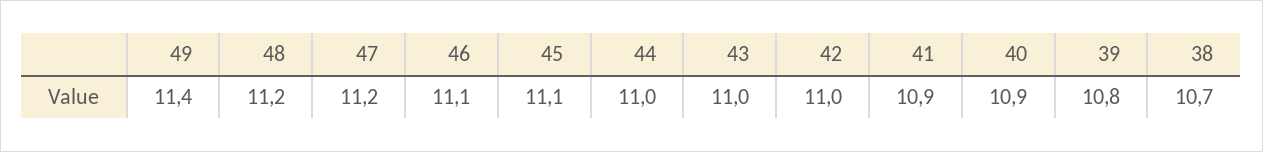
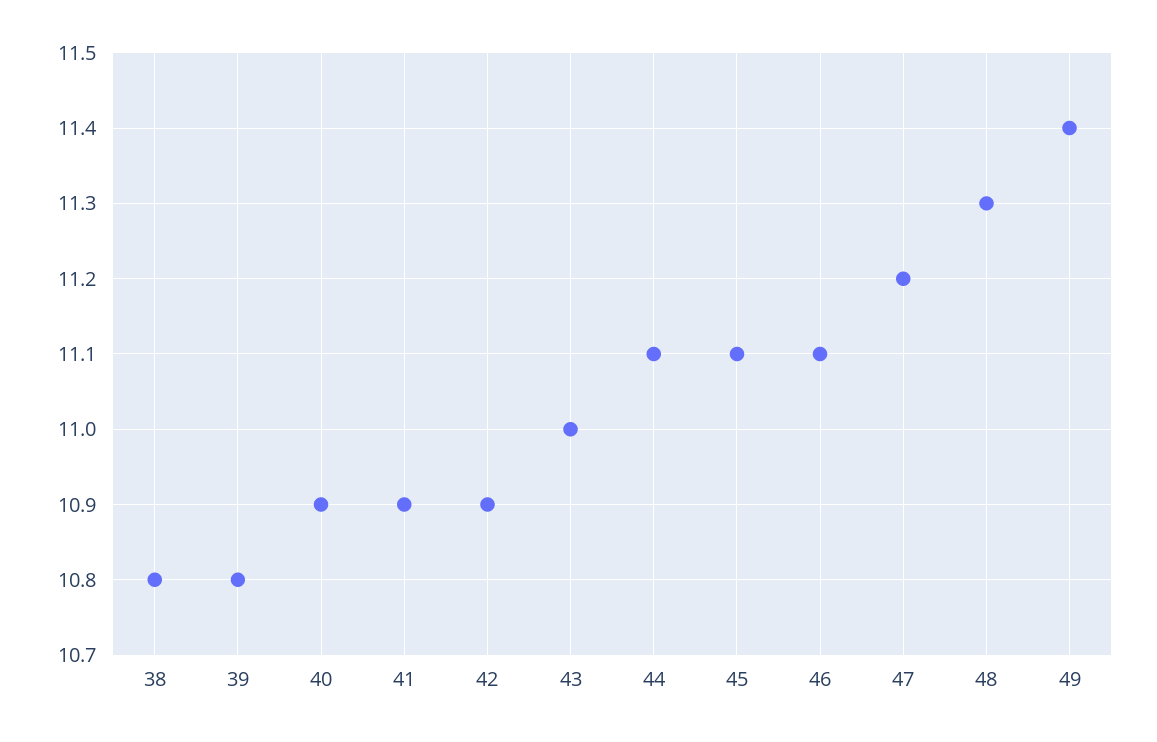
  {
    "49": 11.4,
-   "48": 11.2,
+   "48": 11.3,
    "47": 11.2,
    "46": 11.1,
    "45": 11.1,
-   "44": 11,
+   "44": 11.1,
    "43": 11,
-   "42": 11,
+   "42": 10.9,
    "41": 10.9,
    "40": 10.9,
    "39": 10.8,
-   "38": 10.7
+   "38": 10.8
  }

